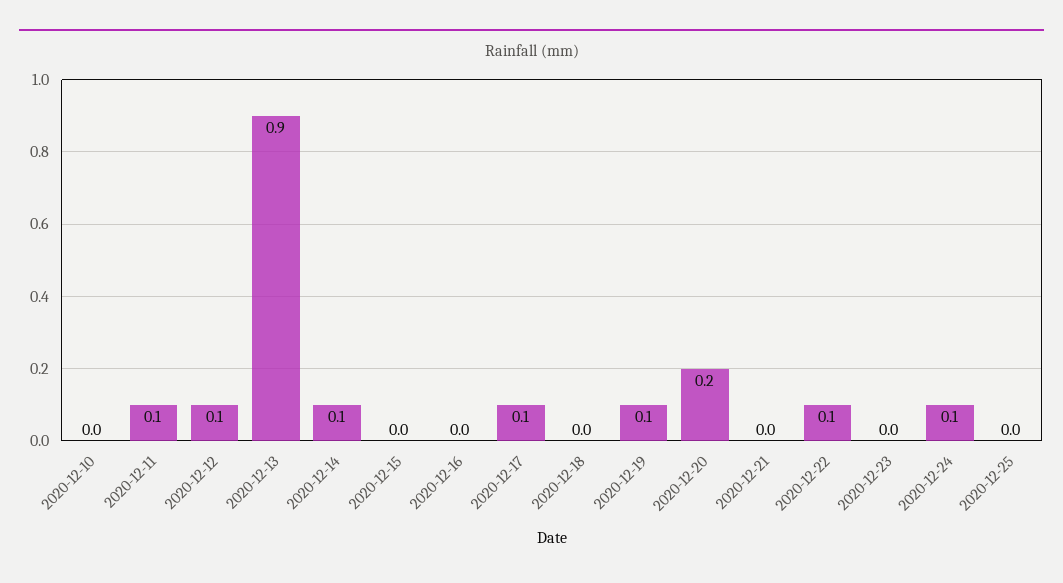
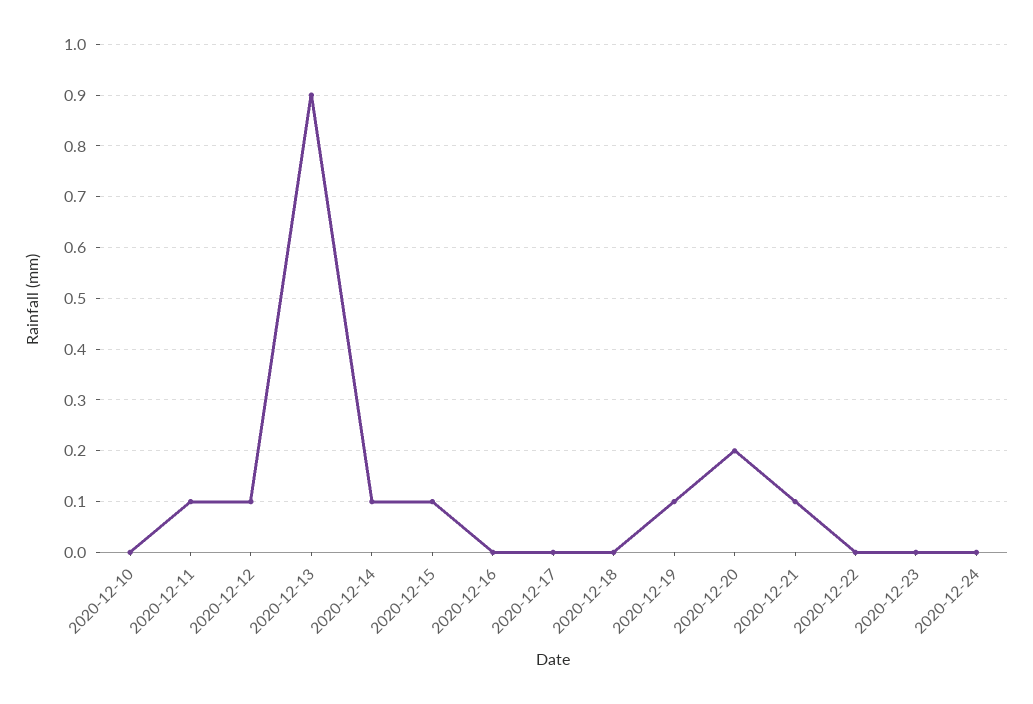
  {
    "2020-12-10": 0,
    "2020-12-11": 0.1,
    "2020-12-12": 0.1,
    "2020-12-13": 0.9,
    "2020-12-14": 0.1,
-   "2020-12-15": 0,
+   "2020-12-15": 0.1,
    "2020-12-16": 0,
-   "2020-12-17": 0.1,
+   "2020-12-17": 0,
    "2020-12-18": 0,
    "2020-12-19": 0.1,
    "2020-12-20": 0.2,
-   "2020-12-21": 0,
+   "2020-12-21": 0.1,
-   "2020-12-22": 0.1,
+   "2020-12-22": 0,
    "2020-12-23": 0,
-   "2020-12-24": 0.1,
+   "2020-12-24": 0
-   "2020-12-25": 0
  }

